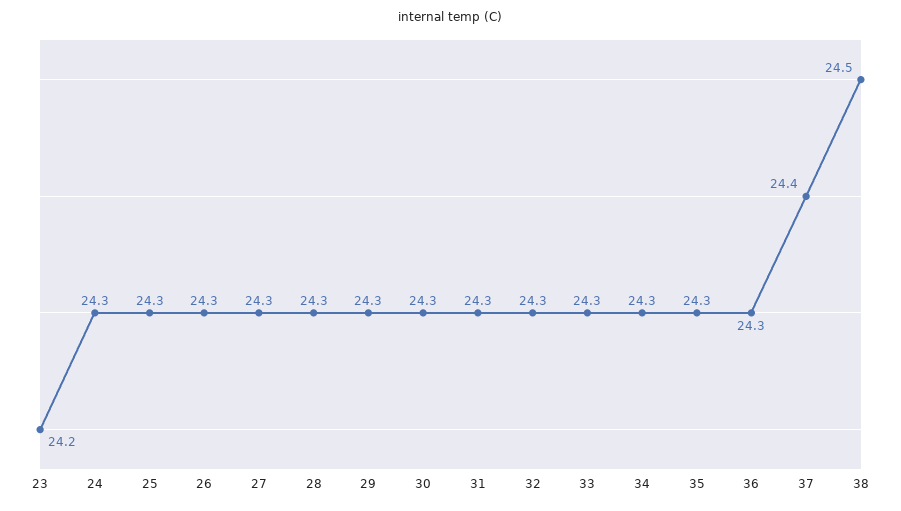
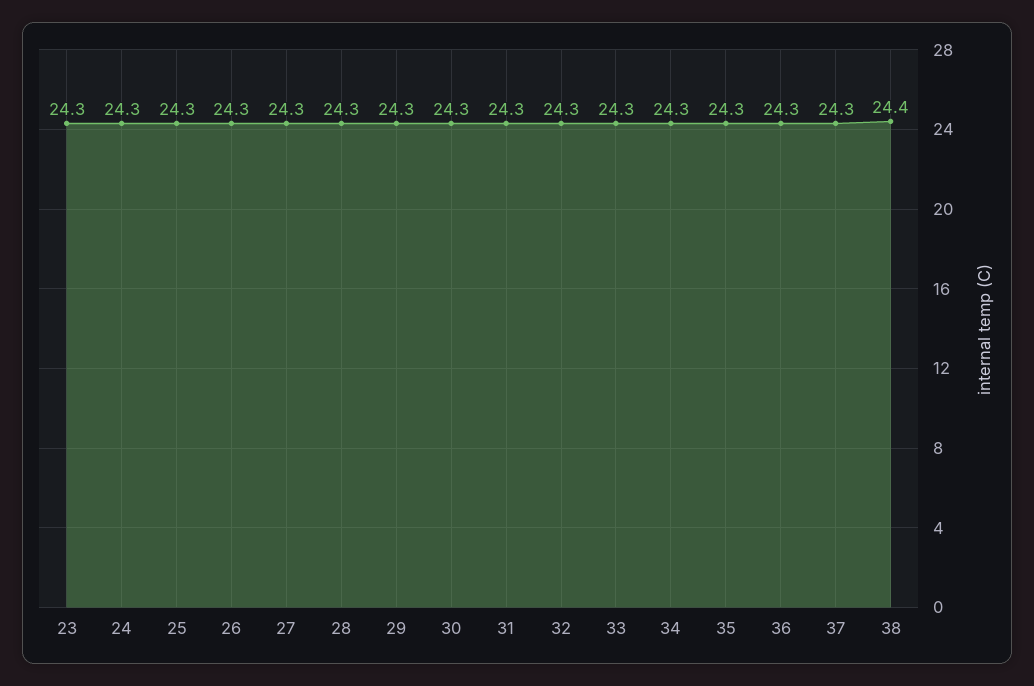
  {
-   "23": 24.2,
+   "23": 24.3,
    "24": 24.3,
    "25": 24.3,
    "26": 24.3,
    "27": 24.3,
    "28": 24.3,
    "29": 24.3,
    "30": 24.3,
    "31": 24.3,
    "32": 24.3,
    "33": 24.3,
    "34": 24.3,
    "35": 24.3,
    "36": 24.3,
-   "37": 24.4,
+   "37": 24.3,
-   "38": 24.5
+   "38": 24.4
  }

